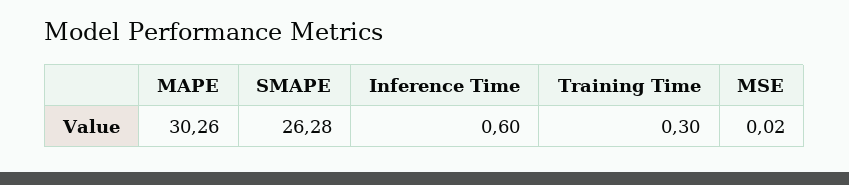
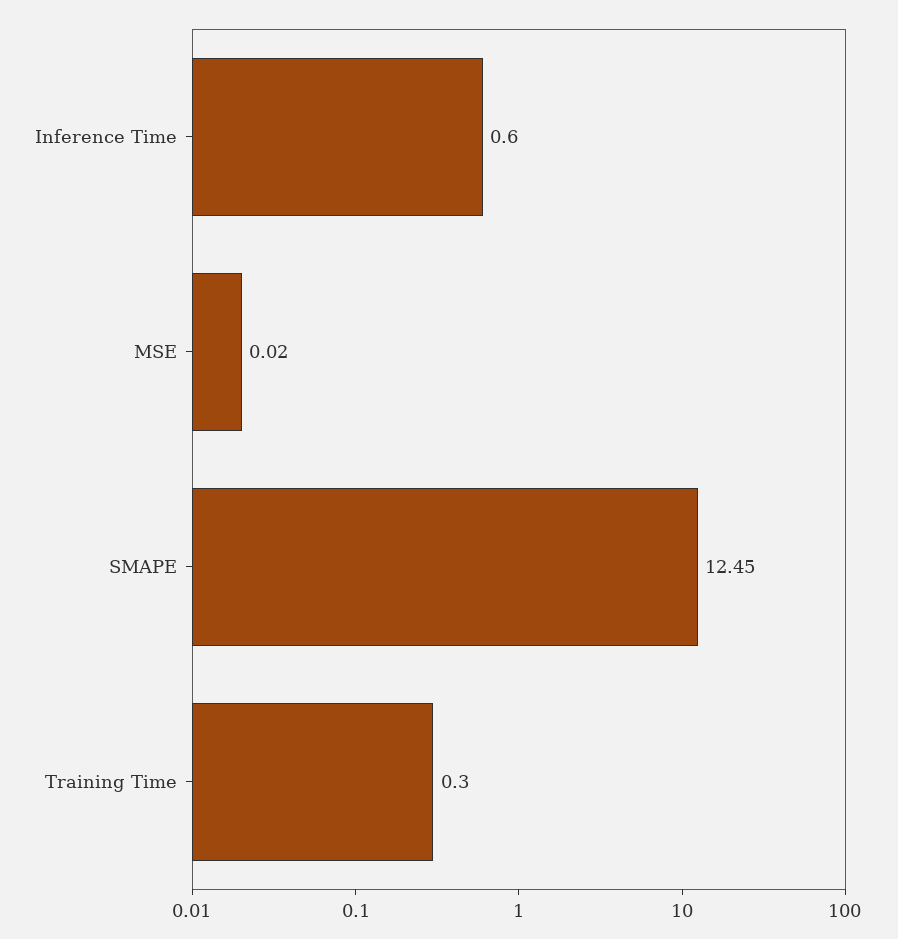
  {
-   "MAPE": 30.26,
-   "SMAPE": 26.28,
+   "SMAPE": 12.45,
    "Inference Time": 0.6,
    "Training Time": 0.3,
    "MSE": 0.02
  }

